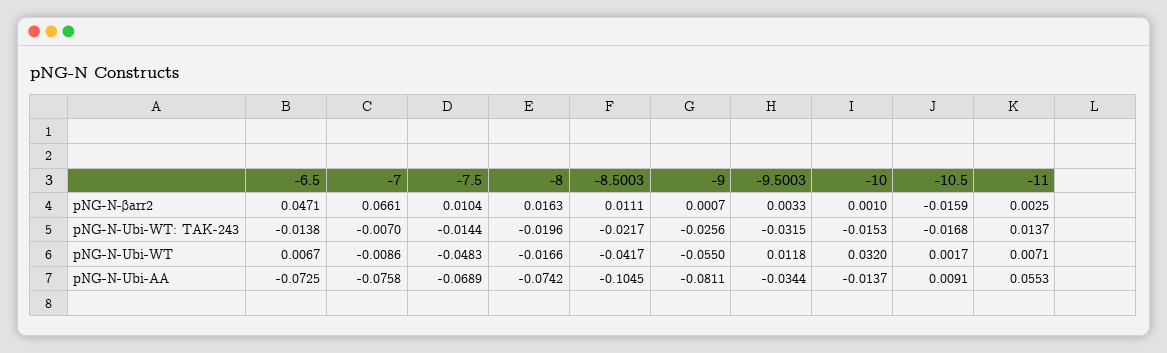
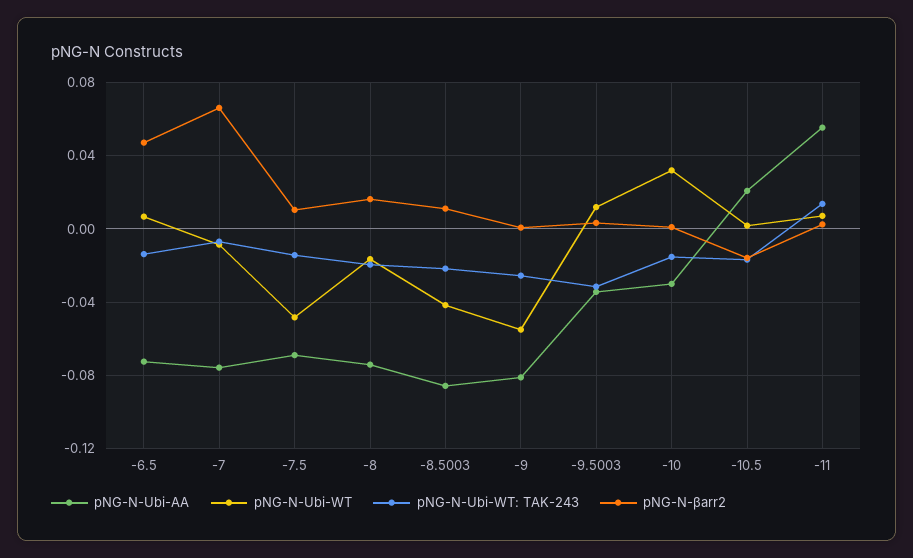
  {
    "pNG-N-βarr2": {
      "-6.5": 0.0471,
      "-7": 0.0661,
      "-7.5": 0.0104,
      "-8": 0.0163,
      "-8.5003": 0.0111,
      "-9": 0.0007,
      "-9.5003": 0.0033,
      "-10": 0.001,
      "-10.5": -0.0159,
      "-11": 0.0025
    },
    "pNG-N-Ubi-WT: TAK-243": {
      "-6.5": -0.0138,
      "-7": -0.007,
      "-7.5": -0.0144,
      "-8": -0.0196,
      "-8.5003": -0.0217,
      "-9": -0.0256,
      "-9.5003": -0.0315,
      "-10": -0.0153,
      "-10.5": -0.0168,
      "-11": 0.0137
    },
    "pNG-N-Ubi-WT": {
      "-6.5": 0.0067,
      "-7": -0.0086,
      "-7.5": -0.0483,
      "-8": -0.0166,
      "-8.5003": -0.0417,
      "-9": -0.055,
      "-9.5003": 0.0118,
      "-10": 0.032,
      "-10.5": 0.0017,
      "-11": 0.0071
    },
    "pNG-N-Ubi-AA": {
      "-6.5": -0.0725,
      "-7": -0.0758,
      "-7.5": -0.0689,
      "-8": -0.0742,
-     "-8.5003": -0.1045,
+     "-8.5003": -0.085,
      "-9": -0.0811,
      "-9.5003": -0.0344,
-     "-10": -0.0137,
+     "-10": -0.03,
-     "-10.5": 0.0091,
+     "-10.5": 0.02,
      "-11": 0.0553
    }
  }

